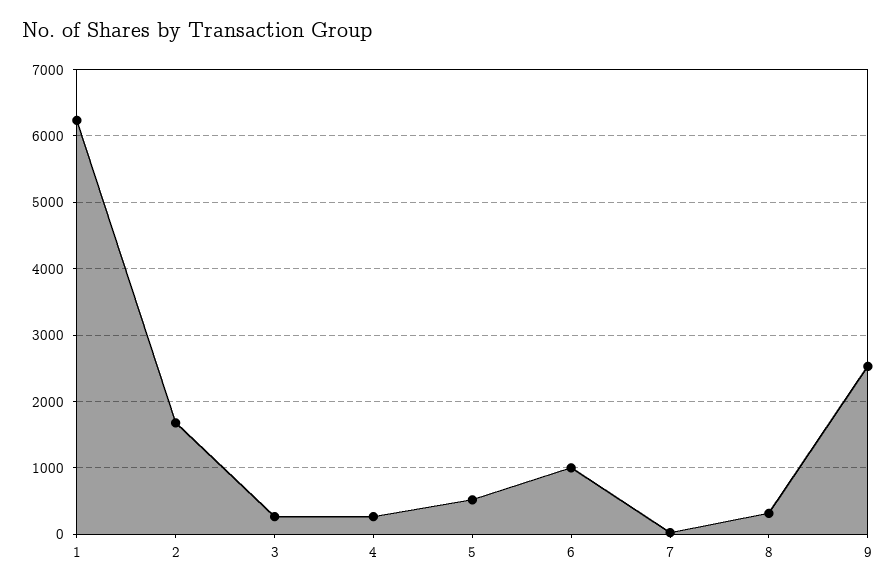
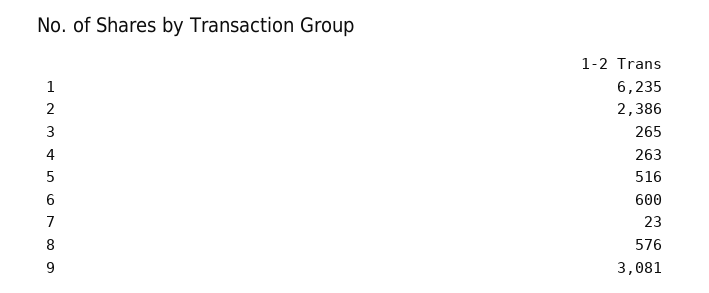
  {
    "1": 6235,
-   "2": 1700,
+   "2": 2386,
    "3": 265,
    "4": 263,
    "5": 516,
-   "6": 1000,
+   "6": 600,
    "7": 23,
-   "8": 300,
+   "8": 576,
-   "9": 2500
+   "9": 3081
  }

